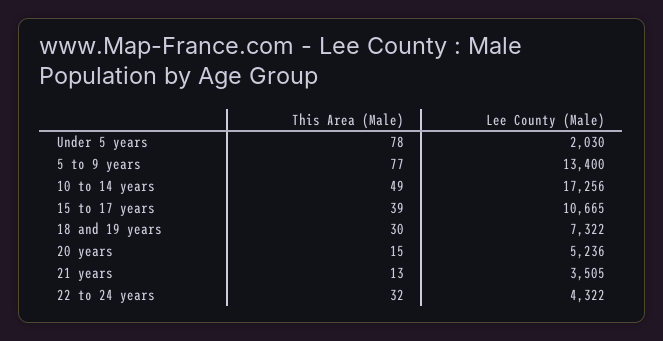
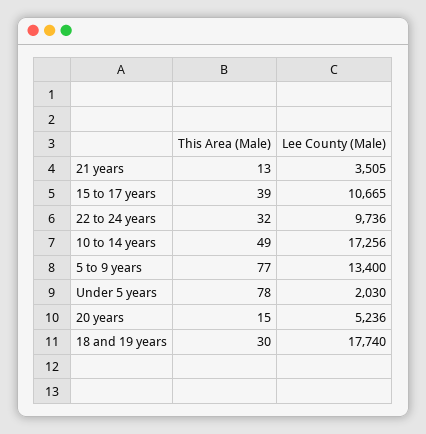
  {
    "This Area (Male)": {
      "Under 5 years": 78,
      "5 to 9 years": 77,
      "10 to 14 years": 49,
      "15 to 17 years": 39,
      "18 and 19 years": 30,
      "20 years": 15,
      "21 years": 13,
      "22 to 24 years": 32
    },
    "Lee County (Male)": {
      "Under 5 years": 2030,
      "5 to 9 years": 13400,
      "10 to 14 years": 17256,
      "15 to 17 years": 10665,
-     "18 and 19 years": 7322,
+     "18 and 19 years": 17740,
      "20 years": 5236,
      "21 years": 3505,
-     "22 to 24 years": 4322
+     "22 to 24 years": 9736
    }
  }

